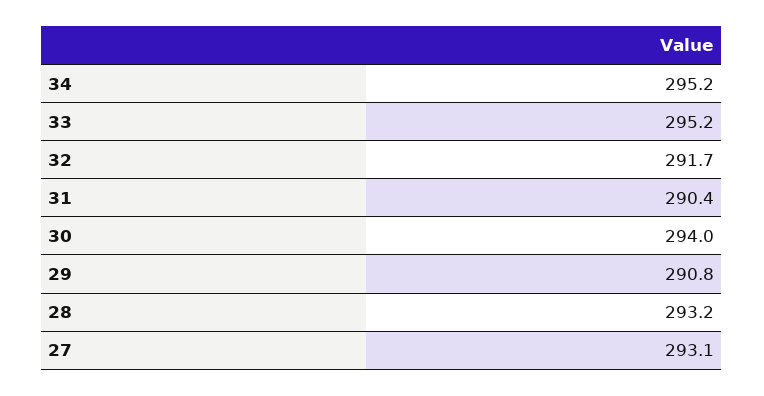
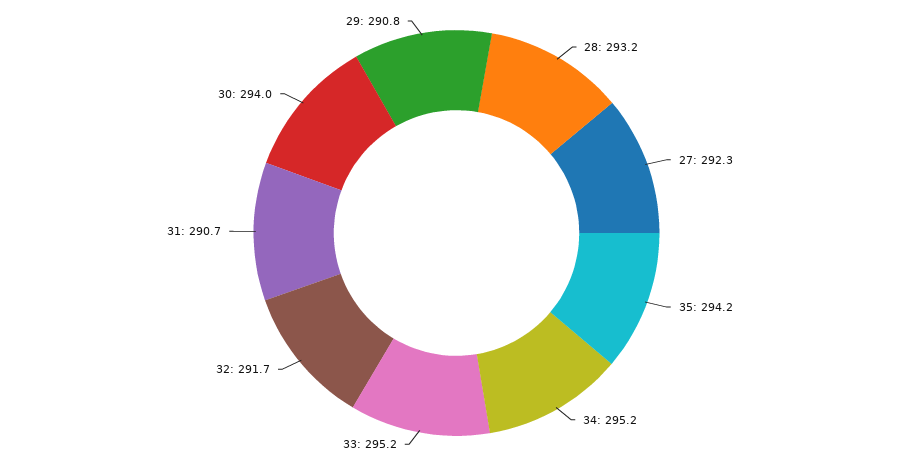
  {
    "34": 295.2,
    "33": 295.2,
    "32": 291.7,
-   "31": 290.4,
+   "31": 290.7,
    "30": 294,
    "29": 290.8,
    "28": 293.2,
-   "27": 293.1
+   "27": 292.3,
+   "35": 294.2
  }

